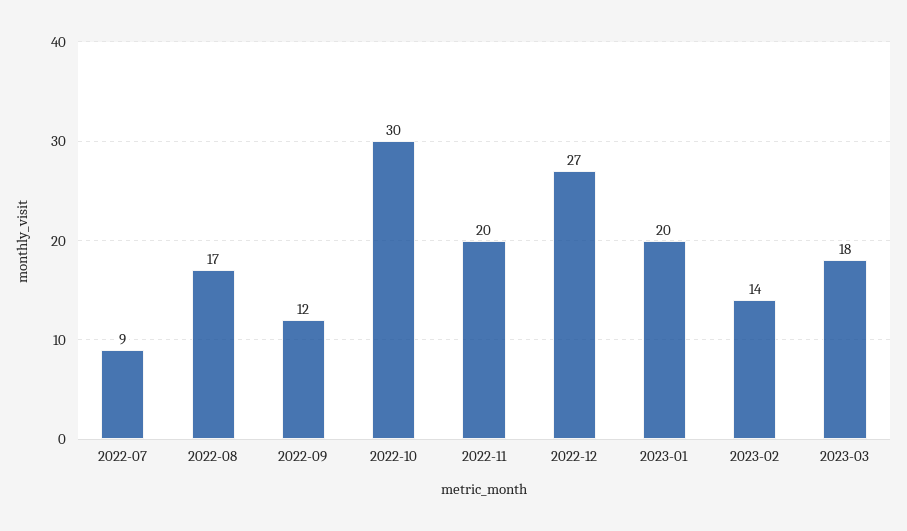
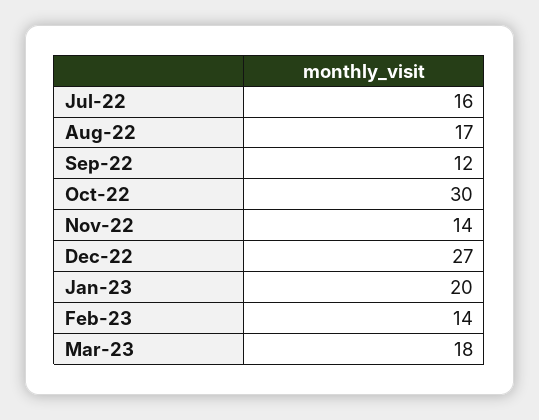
  {
-   "2022-07": 9,
+   "2022-07": 16,
    "2022-08": 17,
    "2022-09": 12,
    "2022-10": 30,
-   "2022-11": 20,
+   "2022-11": 14,
    "2022-12": 27,
    "2023-01": 20,
    "2023-02": 14,
    "2023-03": 18
  }

